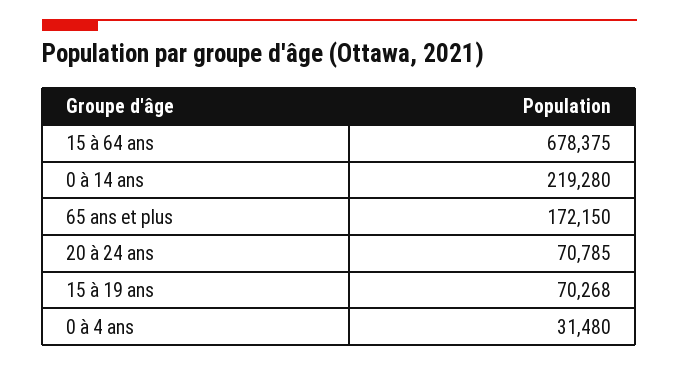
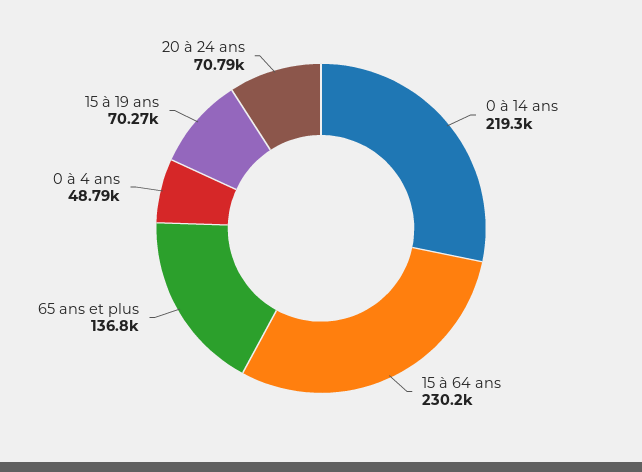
  {
-   "15 à 64 ans": 678375,
+   "15 à 64 ans": 230200,
    "0 à 14 ans": 219280,
-   "65 ans et plus": 172150,
+   "65 ans et plus": 136800,
    "20 à 24 ans": 70785,
    "15 à 19 ans": 70268,
-   "0 à 4 ans": 31480
+   "0 à 4 ans": 48790
  }

